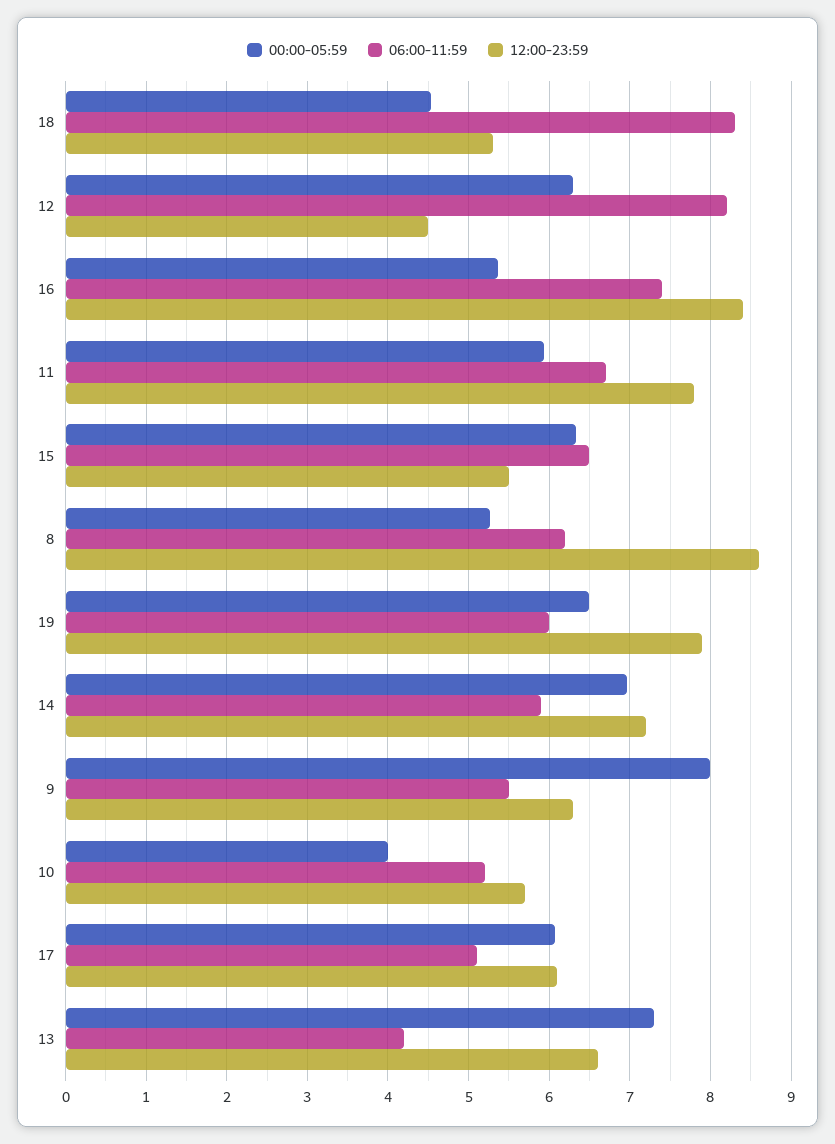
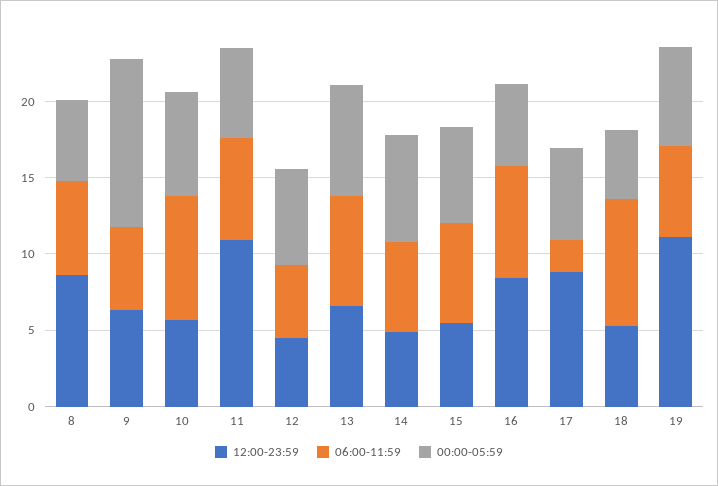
  {
    "00:00-05:59": {
      "18": 4.5,
      "12": 6.3,
      "16": 5.4,
      "11": 5.9,
      "15": 6.3,
      "8": 5.3,
      "19": 6.5,
      "14": 7,
-     "9": 8,
+     "9": 11,
-     "10": 4,
+     "10": 7,
      "17": 6.1,
      "13": 7.3
    },
    "06:00-11:59": {
      "18": 8.3,
-     "12": 8.2,
+     "12": 5,
      "16": 7.4,
      "11": 6.7,
      "15": 6.5,
      "8": 6.2,
      "19": 6,
      "14": 5.9,
      "9": 5.5,
-     "10": 5.2,
+     "10": 8,
-     "17": 5.1,
+     "17": 2,
-     "13": 4.2
+     "13": 7
    },
    "12:00-23:59": {
      "18": 5.3,
      "12": 4.5,
      "16": 8.4,
-     "11": 7.8,
+     "11": 11,
      "15": 5.5,
      "8": 8.6,
-     "19": 7.9,
+     "19": 11,
-     "14": 7.2,
+     "14": 5,
      "9": 6.3,
      "10": 5.7,
-     "17": 6.1,
+     "17": 9,
      "13": 6.6
    }
  }

